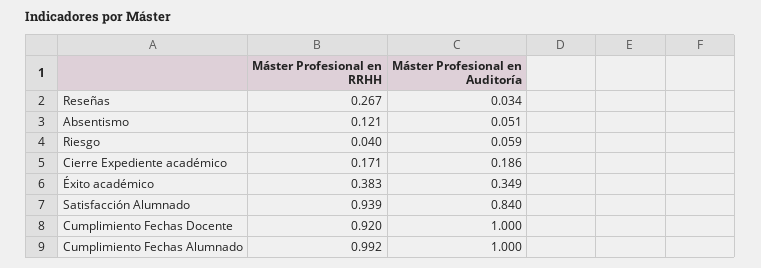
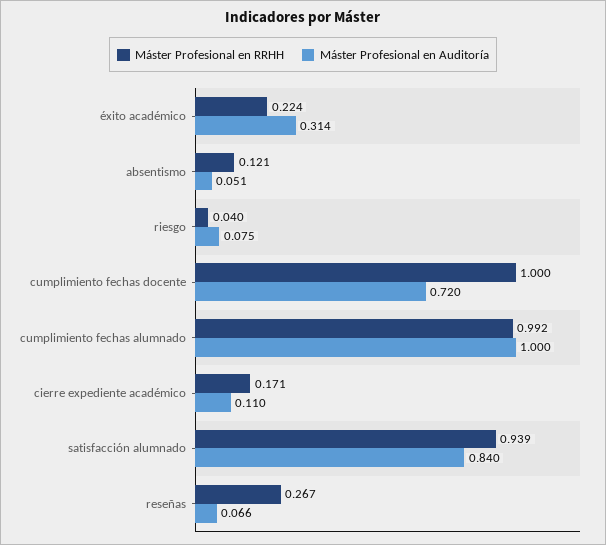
  {
    "Máster Profesional en RRHH": {
      "Reseñas": 0.267,
      "Absentismo": 0.121,
      "Riesgo": 0.04,
      "Cierre Expediente académico": 0.171,
-     "Éxito académico": 0.383,
+     "Éxito académico": 0.224,
      "Satisfacción Alumnado": 0.939,
-     "Cumplimiento Fechas Docente": 0.92,
+     "Cumplimiento Fechas Docente": 1,
      "Cumplimiento Fechas Alumnado": 0.992
    },
    "Máster Profesional en Auditoría": {
-     "Reseñas": 0.034,
+     "Reseñas": 0.066,
      "Absentismo": 0.051,
-     "Riesgo": 0.059,
+     "Riesgo": 0.075,
-     "Cierre Expediente académico": 0.186,
+     "Cierre Expediente académico": 0.11,
-     "Éxito académico": 0.349,
+     "Éxito académico": 0.314,
      "Satisfacción Alumnado": 0.84,
-     "Cumplimiento Fechas Docente": 1,
+     "Cumplimiento Fechas Docente": 0.72,
      "Cumplimiento Fechas Alumnado": 1
    }
  }

